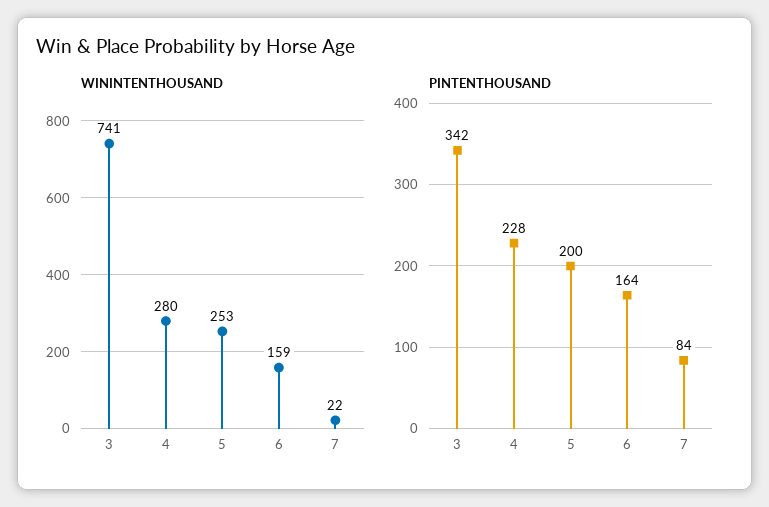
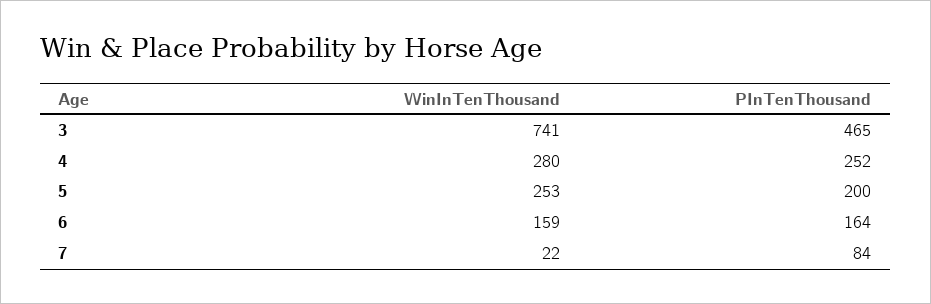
  {
    "WININTENTHOUSAND": {
      "3": 741,
      "4": 280,
      "5": 253,
      "6": 159,
      "7": 22
    },
    "PINTENTHOUSAND": {
-     "3": 342,
+     "3": 465,
-     "4": 228,
+     "4": 252,
      "5": 200,
      "6": 164,
      "7": 84
    }
  }

